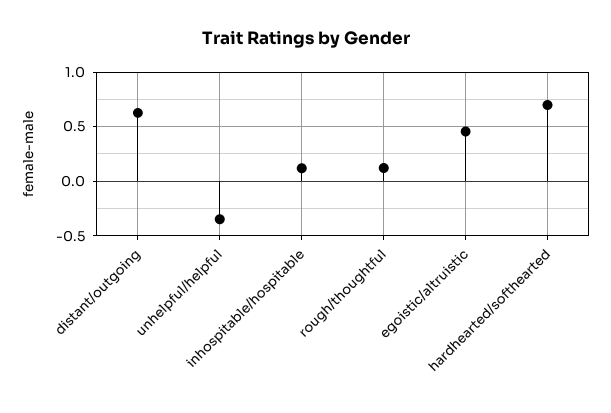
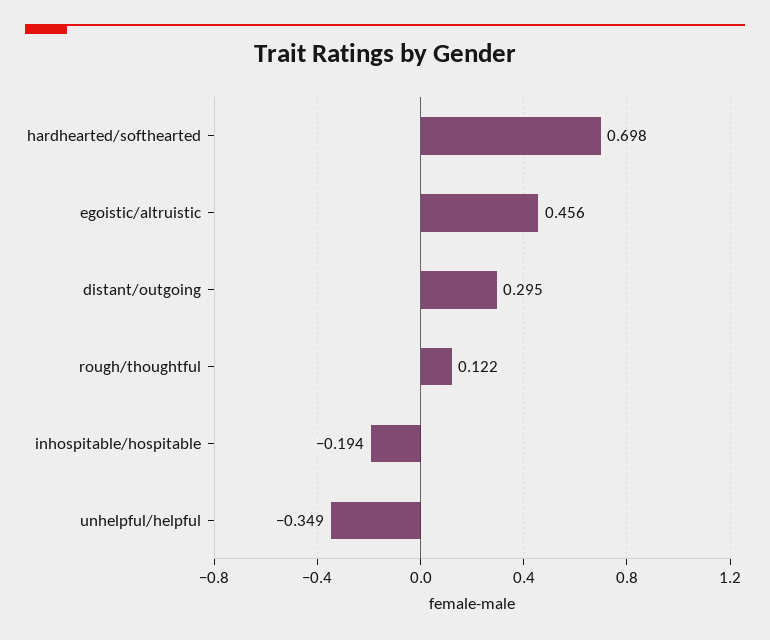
  {
-   "distant/outgoing": 0.6,
+   "distant/outgoing": 0.295,
    "unhelpful/helpful": -0.349,
-   "inhospitable/hospitable": 0.1,
+   "inhospitable/hospitable": -0.194,
    "rough/thoughtful": 0.122,
    "egoistic/altruistic": 0.456,
    "hardhearted/softhearted": 0.698
  }

